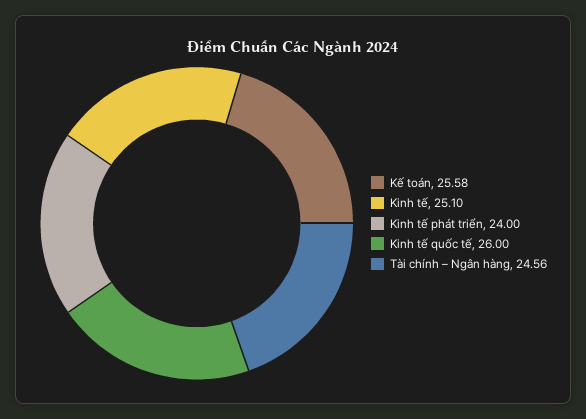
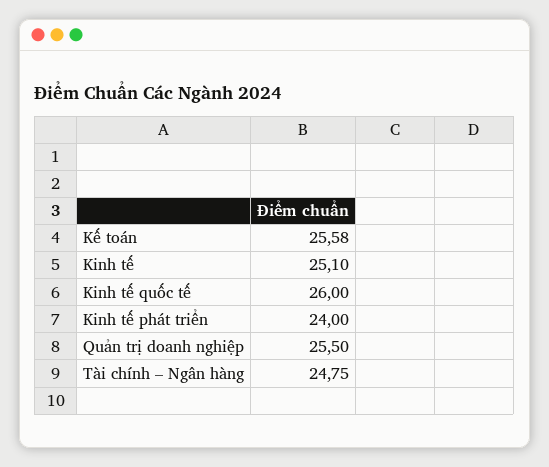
  {
    "Kế toán": 25.58,
    "Kinh tế": 25.1,
    "Kinh tế phát triển": 24,
    "Kinh tế quốc tế": 26,
-   "Tài chính – Ngân hàng": 24.56
+   "Tài chính – Ngân hàng": 24.75,
+   "Quản trị doanh nghiệp": 25.5
  }

